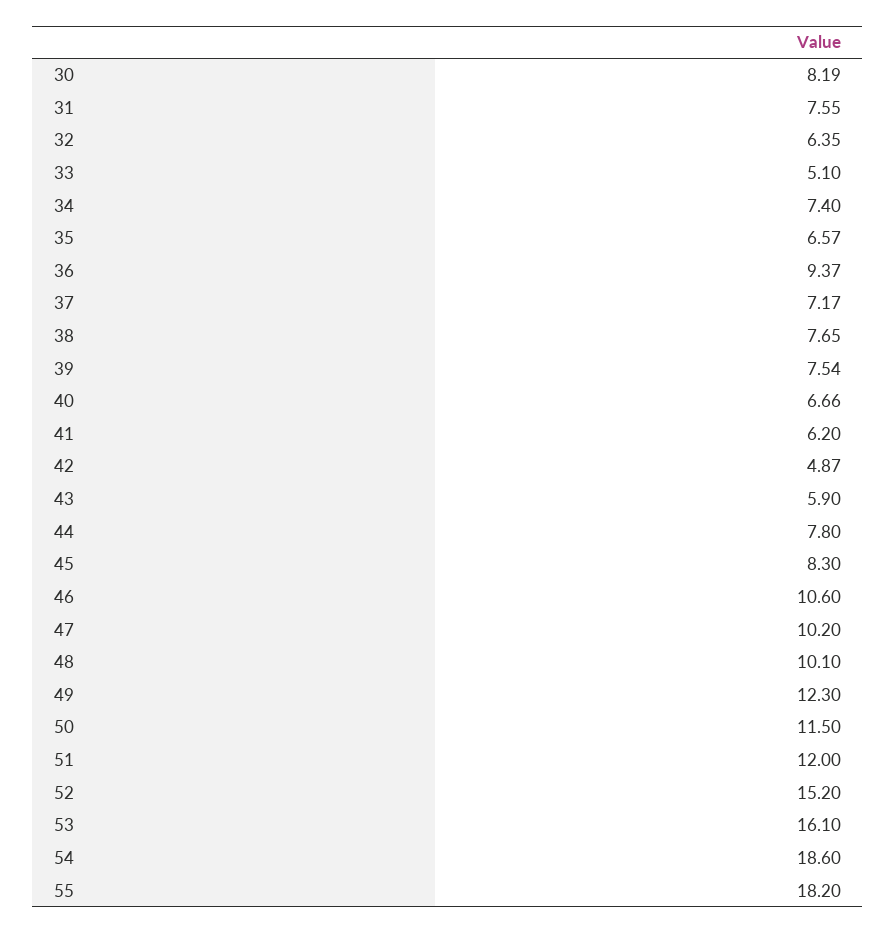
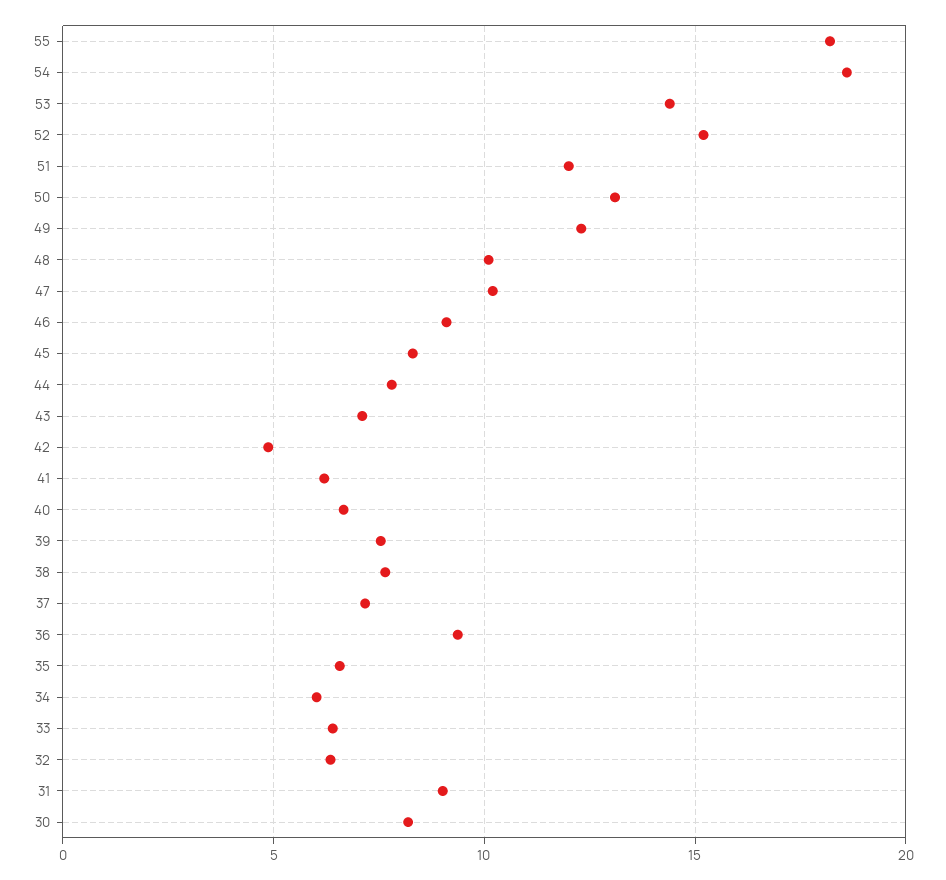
  {
    "30": 8.19,
-   "31": 7.55,
+   "31": 9,
    "32": 6.35,
-   "33": 5.1,
+   "33": 6.5,
-   "34": 7.4,
+   "34": 6,
    "35": 6.57,
    "36": 9.37,
    "37": 7.17,
    "38": 7.65,
    "39": 7.54,
    "40": 6.66,
    "41": 6.2,
    "42": 4.87,
-   "43": 5.9,
+   "43": 7,
    "44": 7.8,
    "45": 8.3,
-   "46": 10.6,
+   "46": 9,
    "47": 10.2,
    "48": 10.1,
    "49": 12.3,
-   "50": 11.5,
+   "50": 13,
    "51": 12,
    "52": 15.2,
-   "53": 16.1,
+   "53": 14.5,
    "54": 18.6,
    "55": 18.2
  }

